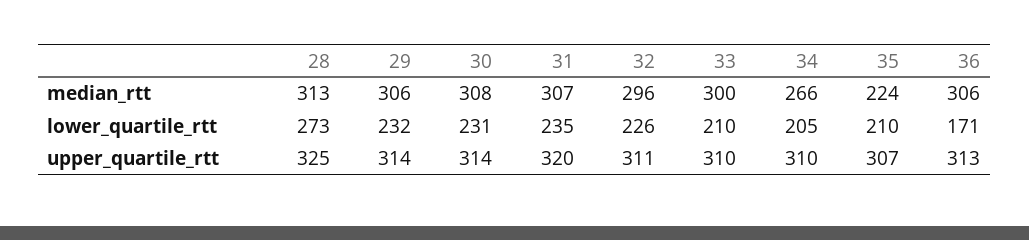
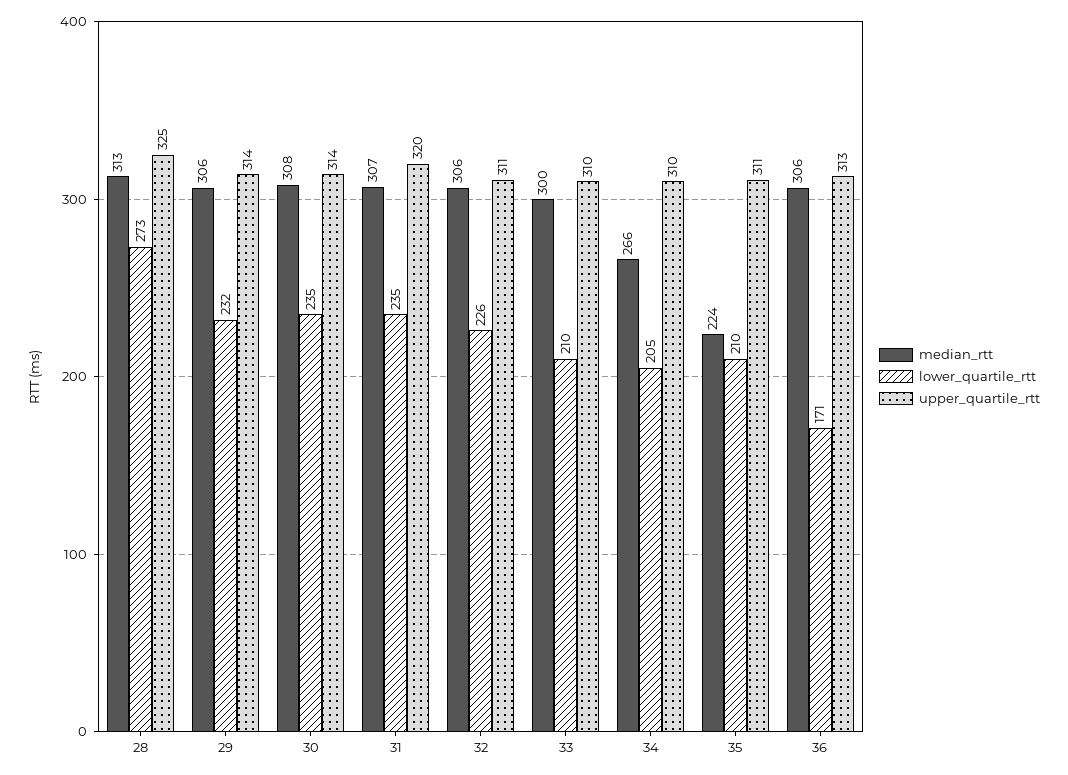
  {
    "median_rtt": {
      "28": 313,
      "29": 306,
      "30": 308,
      "31": 307,
-     "32": 296,
+     "32": 306,
      "33": 300,
      "34": 266,
      "35": 224,
      "36": 306
    },
    "lower_quartile_rtt": {
      "28": 273,
      "29": 232,
-     "30": 231,
+     "30": 235,
      "31": 235,
      "32": 226,
      "33": 210,
      "34": 205,
      "35": 210,
      "36": 171
    },
    "upper_quartile_rtt": {
      "28": 325,
      "29": 314,
      "30": 314,
      "31": 320,
      "32": 311,
      "33": 310,
      "34": 310,
-     "35": 307,
+     "35": 311,
      "36": 313
    }
  }

